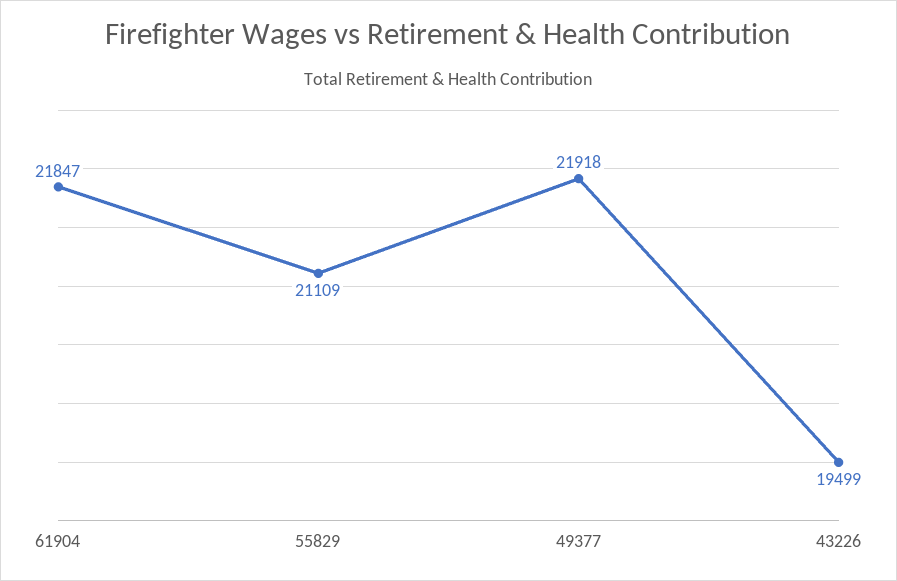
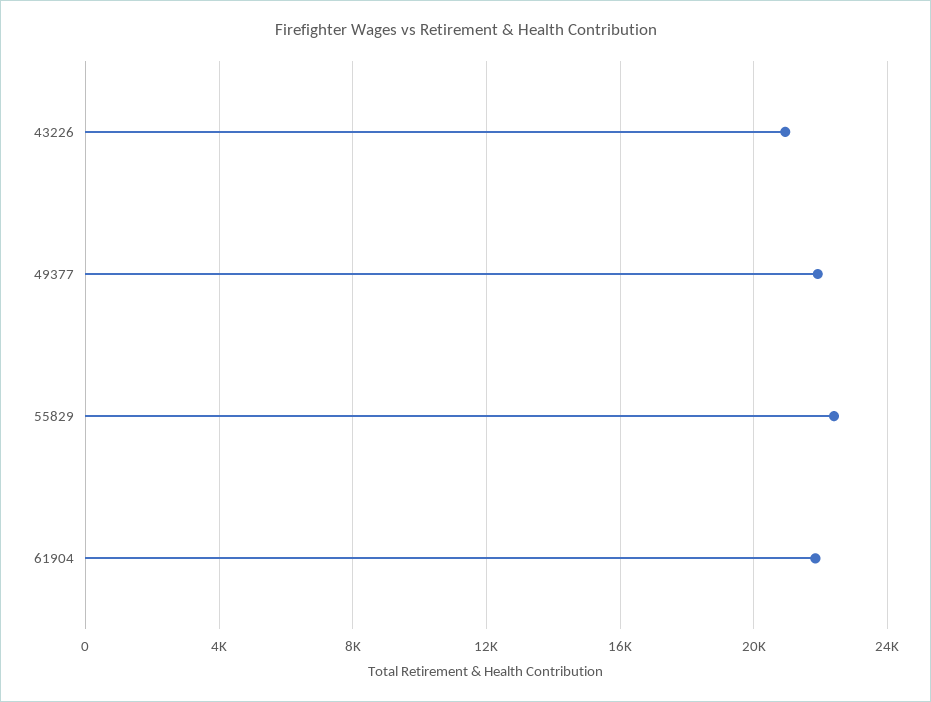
  {
    "61904": 21847,
-   "55829": 21109,
+   "55829": 22500,
    "49377": 21918,
-   "43226": 19499
+   "43226": 21000
  }

